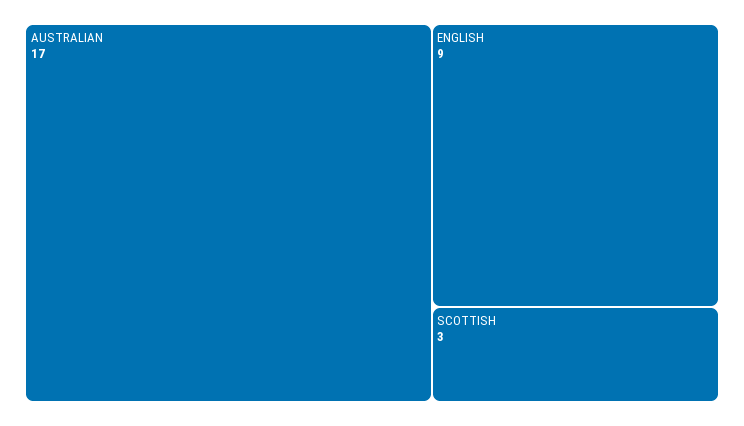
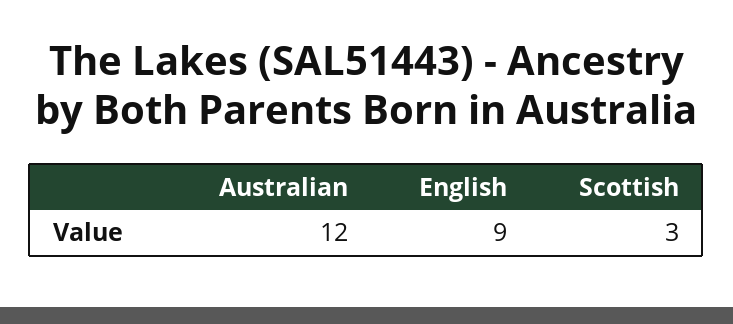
  {
-   "AUSTRALIAN": 17,
+   "AUSTRALIAN": 12,
    "ENGLISH": 9,
    "SCOTTISH": 3
  }

